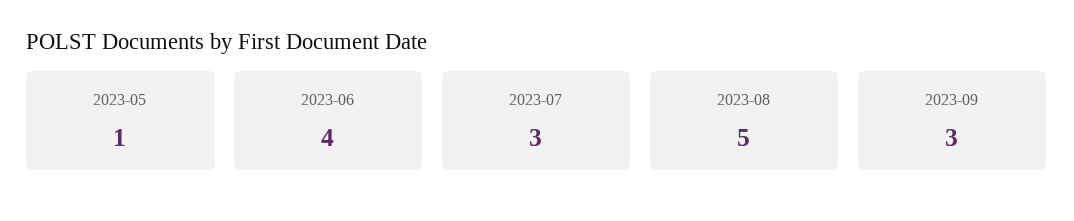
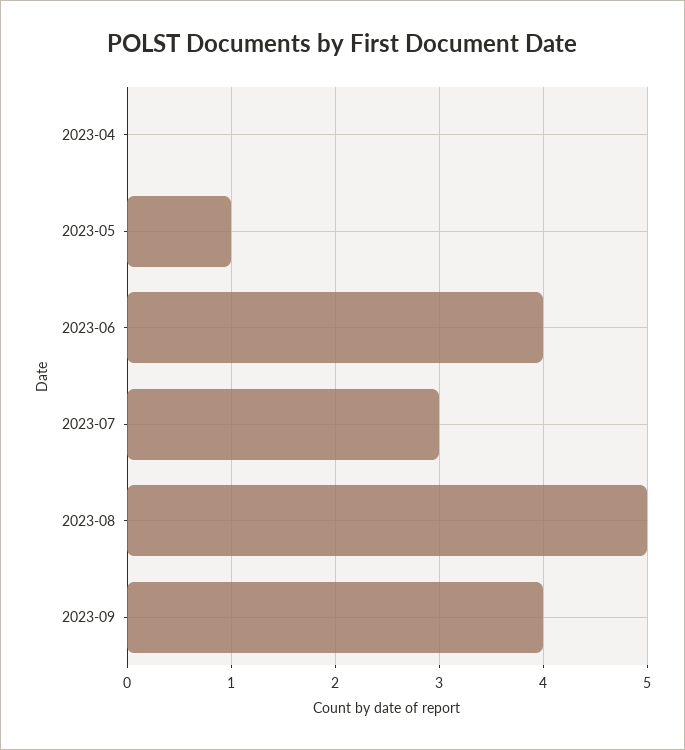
  {
    "2023-05": 1,
    "2023-06": 4,
    "2023-07": 3,
    "2023-08": 5,
-   "2023-09": 3
+   "2023-09": 4,
+   "2023-04": 0
  }

